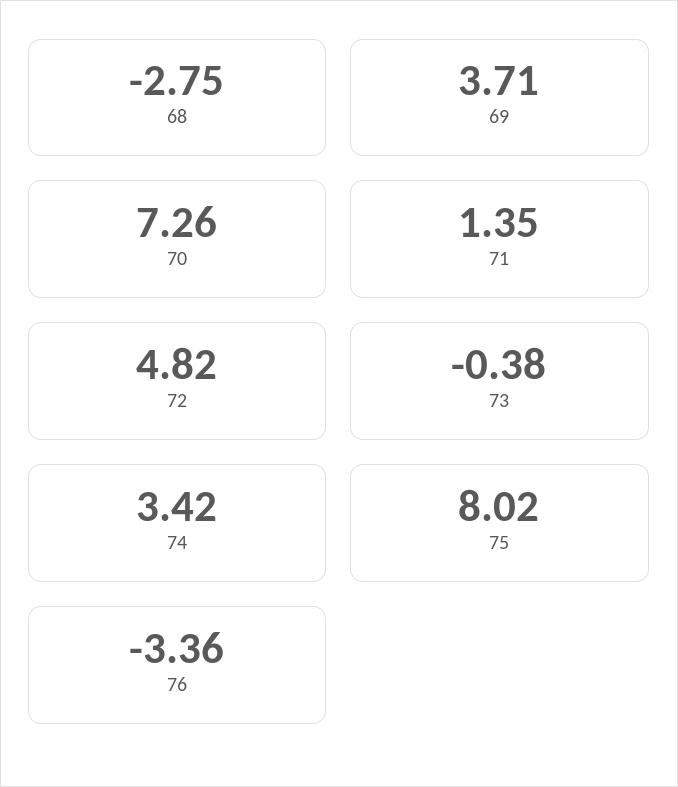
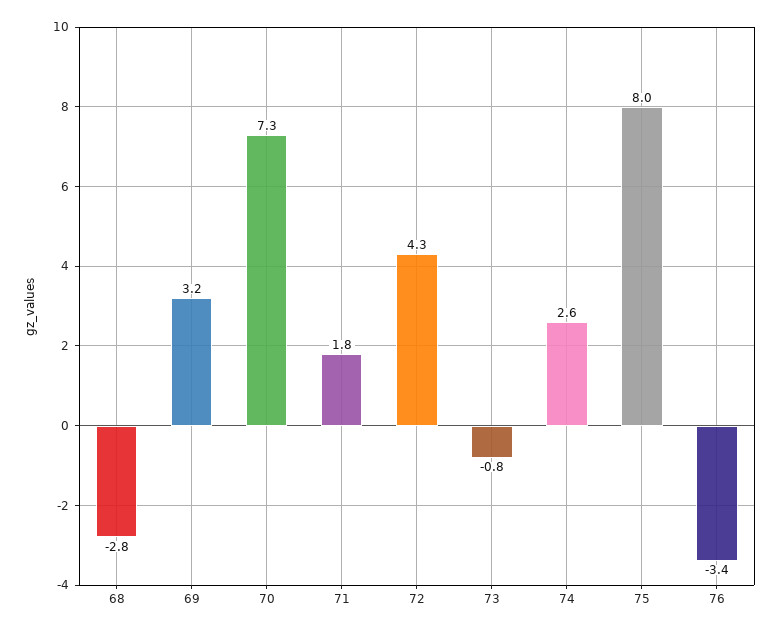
  {
    "68": -2.75,
-   "69": 3.71,
+   "69": 3.2,
    "70": 7.26,
-   "71": 1.35,
+   "71": 1.8,
-   "72": 4.82,
+   "72": 4.3,
-   "73": -0.38,
+   "73": -0.8,
-   "74": 3.42,
+   "74": 2.6,
    "75": 8.02,
    "76": -3.36
  }

